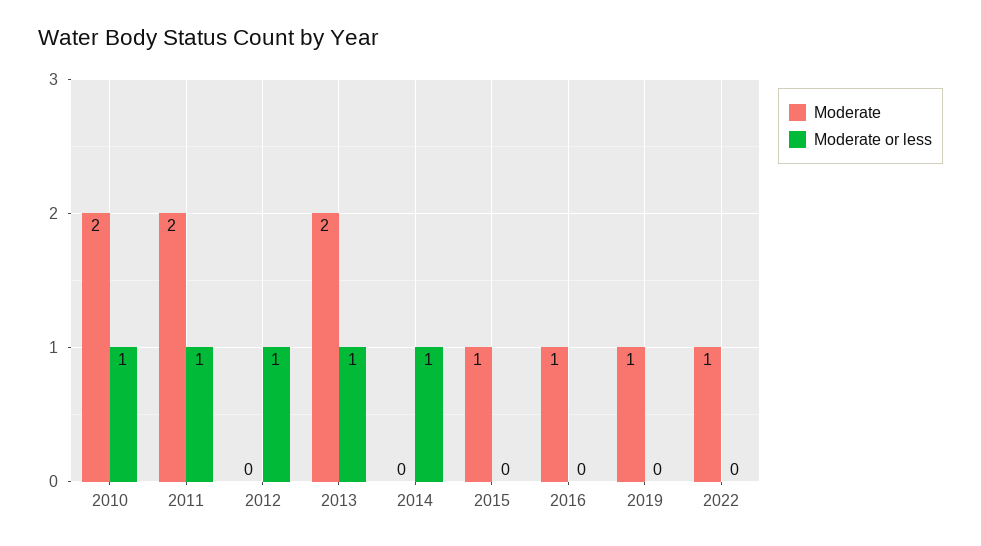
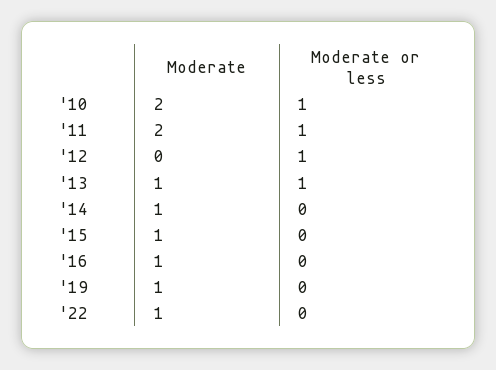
  {
    "Moderate": {
      "2010": 2,
      "2011": 2,
      "2012": 0,
-     "2013": 2,
+     "2013": 1,
-     "2014": 0,
+     "2014": 1,
      "2015": 1,
      "2016": 1,
      "2019": 1,
      "2022": 1
    },
    "Moderate or less": {
      "2010": 1,
      "2011": 1,
      "2012": 1,
      "2013": 1,
-     "2014": 1,
+     "2014": 0,
      "2015": 0,
      "2016": 0,
      "2019": 0,
      "2022": 0
    }
  }

